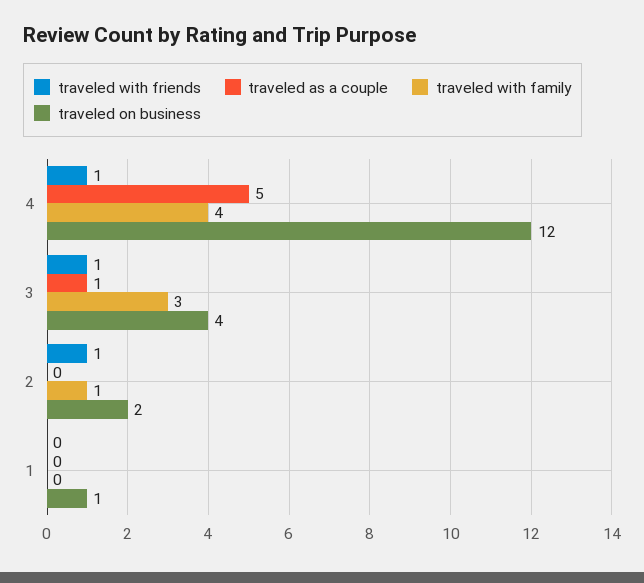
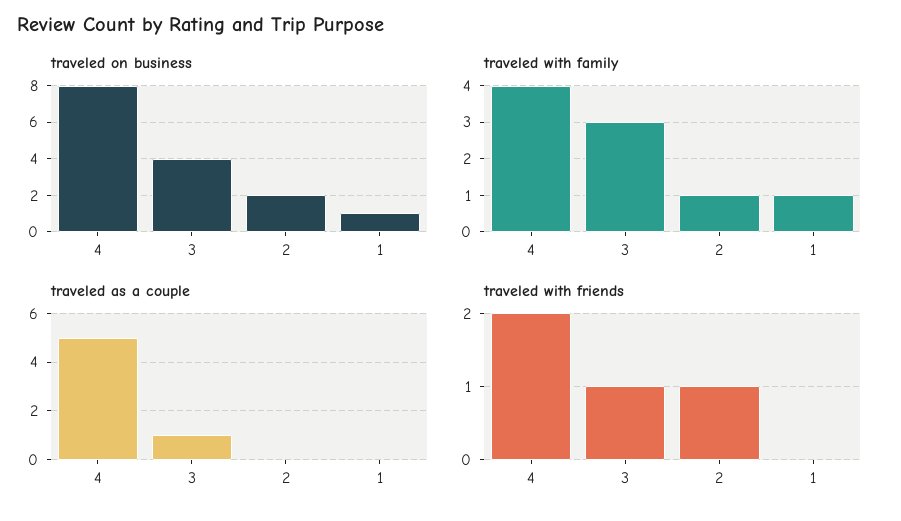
  {
    "traveled with friends": {
-     "4": 1,
+     "4": 2,
      "3": 1,
      "2": 1,
      "1": 0
    },
    "traveled as a couple": {
      "4": 5,
      "3": 1,
      "2": 0,
      "1": 0
    },
    "traveled with family": {
      "4": 4,
      "3": 3,
      "2": 1,
-     "1": 0
+     "1": 1
    },
    "traveled on business": {
-     "4": 12,
+     "4": 8,
      "3": 4,
      "2": 2,
      "1": 1
    }
  }

